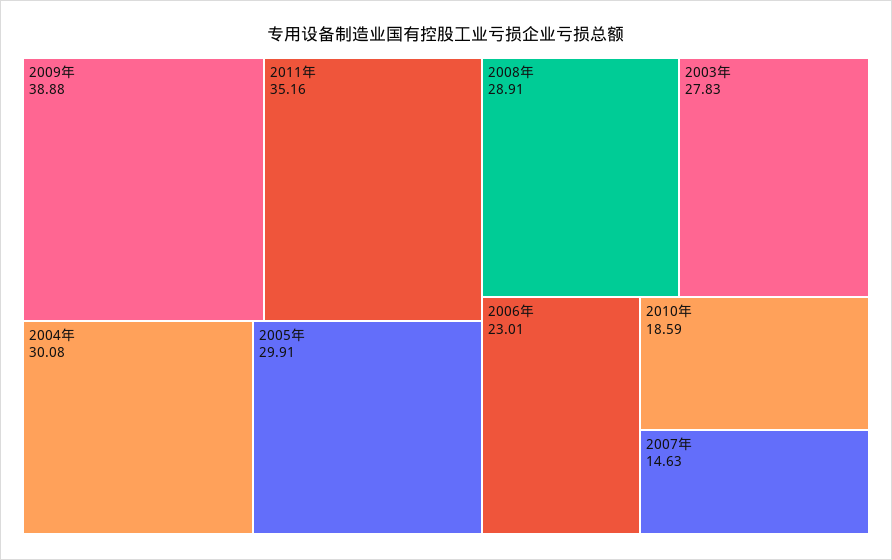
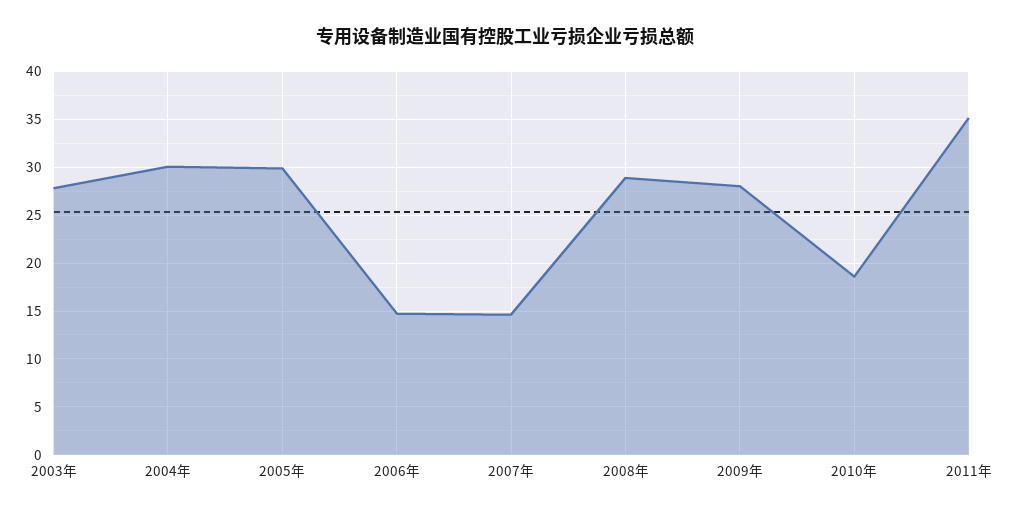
  {
-   "2009年": 38.88,
+   "2009年": 28,
    "2011年": 35.16,
    "2004年": 30.08,
    "2005年": 29.91,
    "2008年": 28.91,
    "2003年": 27.83,
-   "2006年": 23.01,
+   "2006年": 15,
    "2010年": 18.59,
    "2007年": 14.63
  }

